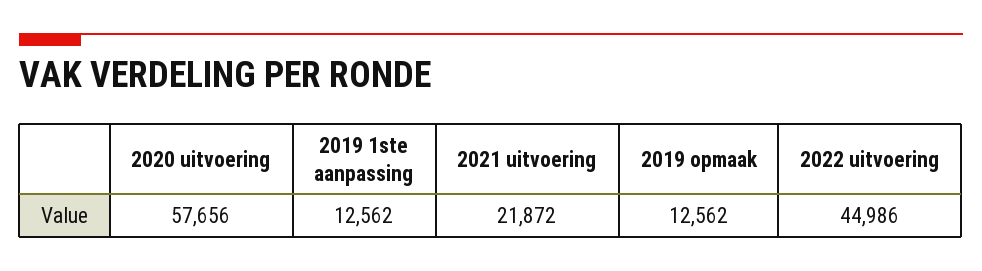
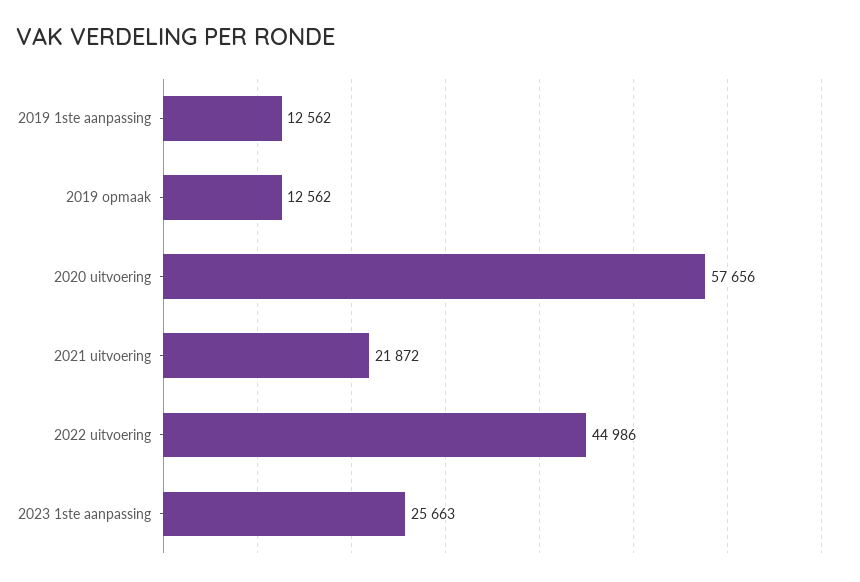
  {
    "2020 uitvoering": 57656,
    "2019 1ste aanpassing": 12562,
    "2021 uitvoering": 21872,
    "2019 opmaak": 12562,
-   "2022 uitvoering": 44986
+   "2022 uitvoering": 44986,
+   "2023 1ste aanpassing": 25663
  }

